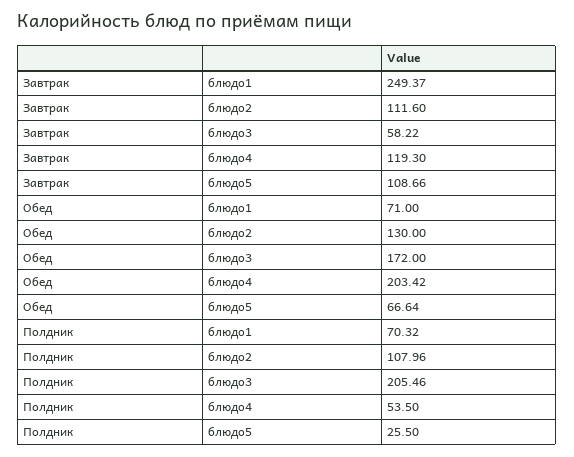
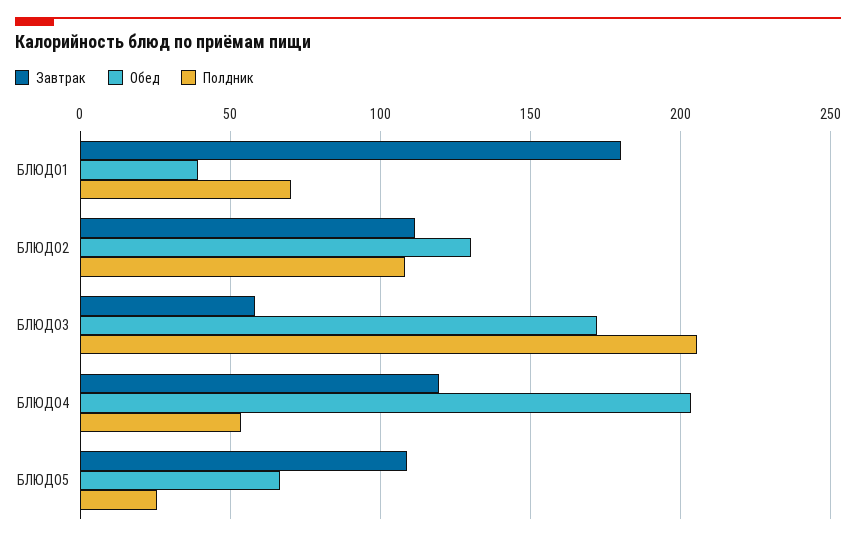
  {
    "Завтрак": {
-     "блюдо1": 249.37,
+     "блюдо1": 180,
      "блюдо2": 111.6,
      "блюдо3": 58.22,
      "блюдо4": 119.3,
      "блюдо5": 108.66
    },
    "Обед": {
-     "блюдо1": 71,
+     "блюдо1": 40,
      "блюдо2": 130,
      "блюдо3": 172,
      "блюдо4": 203.42,
      "блюдо5": 66.64
    },
    "Полдник": {
      "блюдо1": 70.32,
      "блюдо2": 107.96,
      "блюдо3": 205.46,
      "блюдо4": 53.5,
      "блюдо5": 25.5
    }
  }

